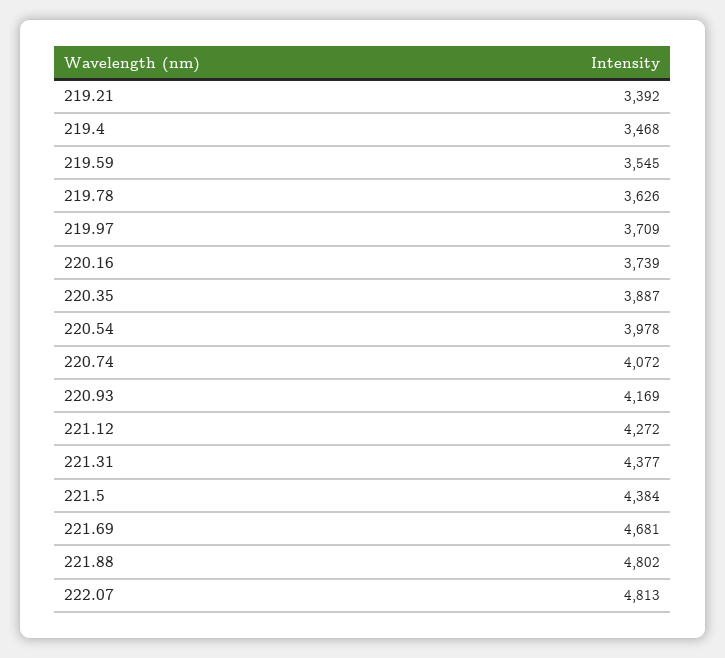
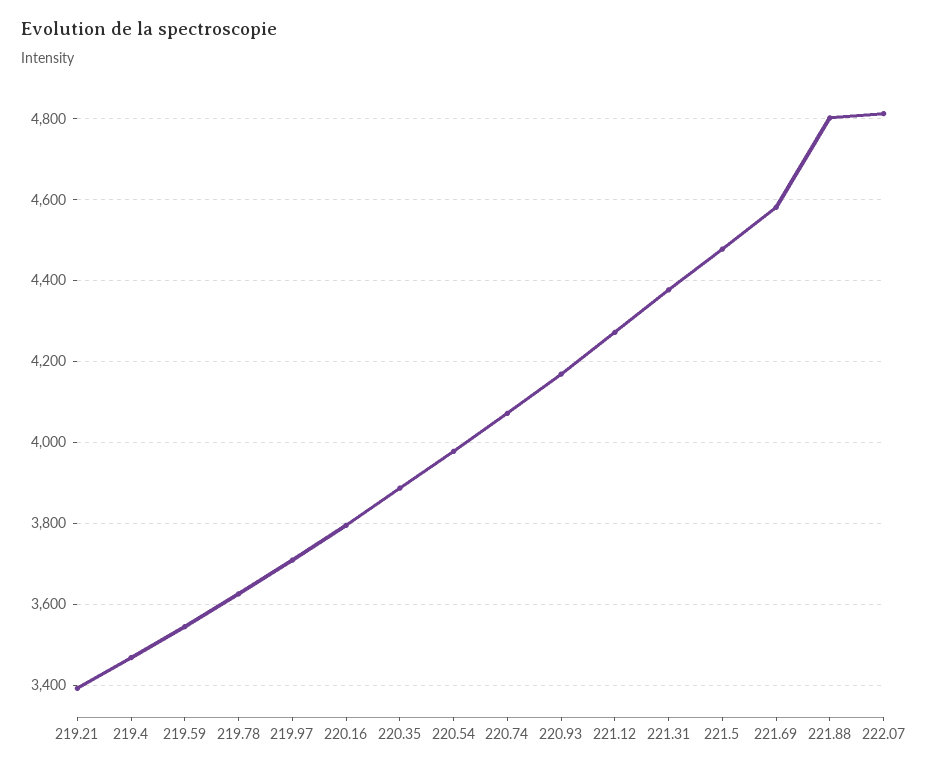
  {
    "219.21": 3392,
    "219.4": 3468,
    "219.59": 3545,
    "219.78": 3626,
    "219.97": 3709,
-   "220.16": 3739,
+   "220.16": 3800,
    "220.35": 3887,
    "220.54": 3978,
    "220.74": 4072,
    "220.93": 4169,
    "221.12": 4272,
    "221.31": 4377,
-   "221.5": 4384,
+   "221.5": 4480,
-   "221.69": 4681,
+   "221.69": 4580,
    "221.88": 4802,
    "222.07": 4813
  }

